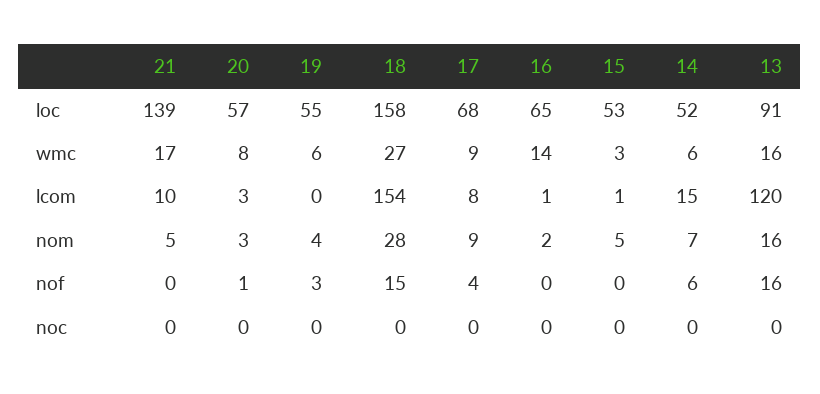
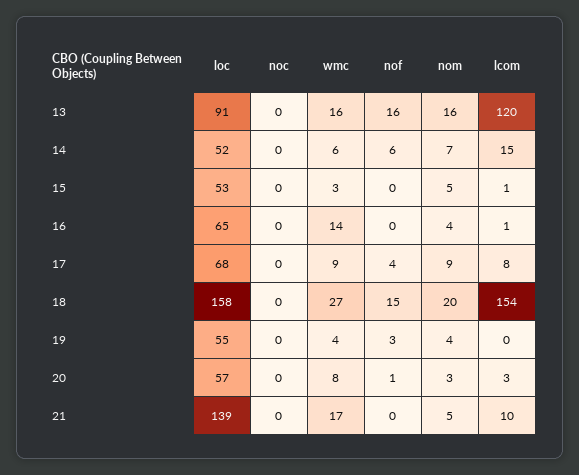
  {
    "21": {
      "loc": 139,
      "wmc": 17,
      "lcom": 10,
      "nom": 5,
      "nof": 0,
      "noc": 0
    },
    "20": {
      "loc": 57,
      "wmc": 8,
      "lcom": 3,
      "nom": 3,
      "nof": 1,
      "noc": 0
    },
    "19": {
      "loc": 55,
-     "wmc": 6,
+     "wmc": 4,
      "lcom": 0,
      "nom": 4,
      "nof": 3,
      "noc": 0
    },
    "18": {
      "loc": 158,
      "wmc": 27,
      "lcom": 154,
-     "nom": 28,
+     "nom": 20,
      "nof": 15,
      "noc": 0
    },
    "17": {
      "loc": 68,
      "wmc": 9,
      "lcom": 8,
      "nom": 9,
      "nof": 4,
      "noc": 0
    },
    "16": {
      "loc": 65,
      "wmc": 14,
      "lcom": 1,
-     "nom": 2,
+     "nom": 4,
      "nof": 0,
      "noc": 0
    },
    "15": {
      "loc": 53,
      "wmc": 3,
      "lcom": 1,
      "nom": 5,
      "nof": 0,
      "noc": 0
    },
    "14": {
      "loc": 52,
      "wmc": 6,
      "lcom": 15,
      "nom": 7,
      "nof": 6,
      "noc": 0
    },
    "13": {
      "loc": 91,
      "wmc": 16,
      "lcom": 120,
      "nom": 16,
      "nof": 16,
      "noc": 0
    }
  }

